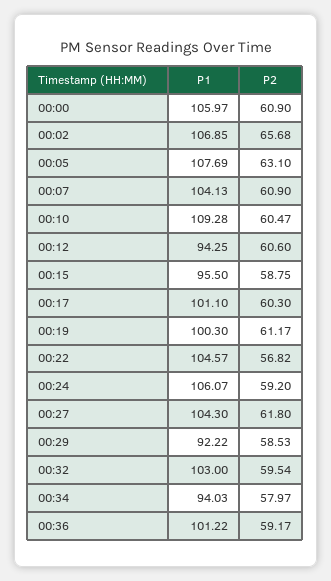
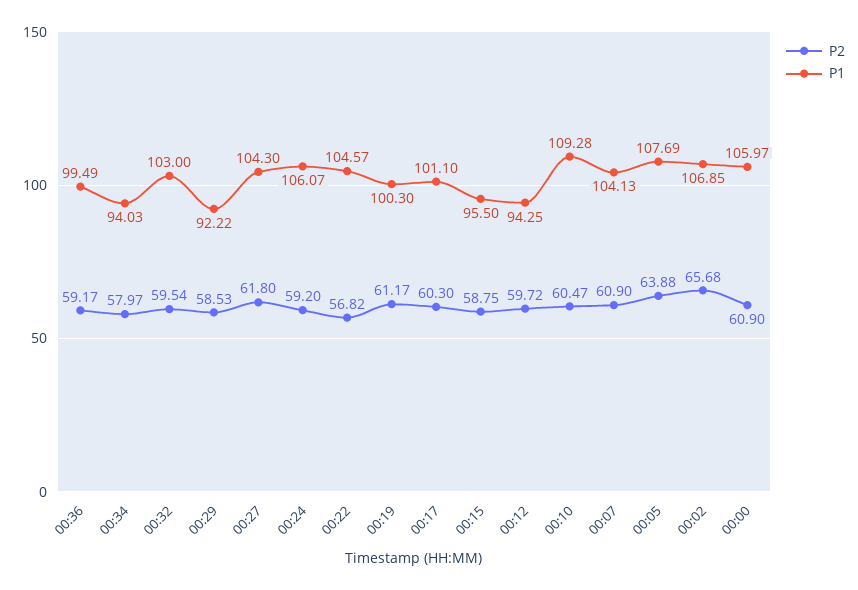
  {
    "P1": {
      "00:00": 105.97,
      "00:02": 106.85,
      "00:05": 107.69,
      "00:07": 104.13,
      "00:10": 109.28,
      "00:12": 94.25,
      "00:15": 95.5,
      "00:17": 101.1,
      "00:19": 100.3,
      "00:22": 104.57,
      "00:24": 106.07,
      "00:27": 104.3,
      "00:29": 92.22,
      "00:32": 103,
      "00:34": 94.03,
-     "00:36": 101.22
+     "00:36": 99.49
    },
    "P2": {
      "00:00": 60.9,
      "00:02": 65.68,
-     "00:05": 63.1,
+     "00:05": 63.88,
      "00:07": 60.9,
      "00:10": 60.47,
-     "00:12": 60.6,
+     "00:12": 59.72,
      "00:15": 58.75,
      "00:17": 60.3,
      "00:19": 61.17,
      "00:22": 56.82,
      "00:24": 59.2,
      "00:27": 61.8,
      "00:29": 58.53,
      "00:32": 59.54,
      "00:34": 57.97,
      "00:36": 59.17
    }
  }

